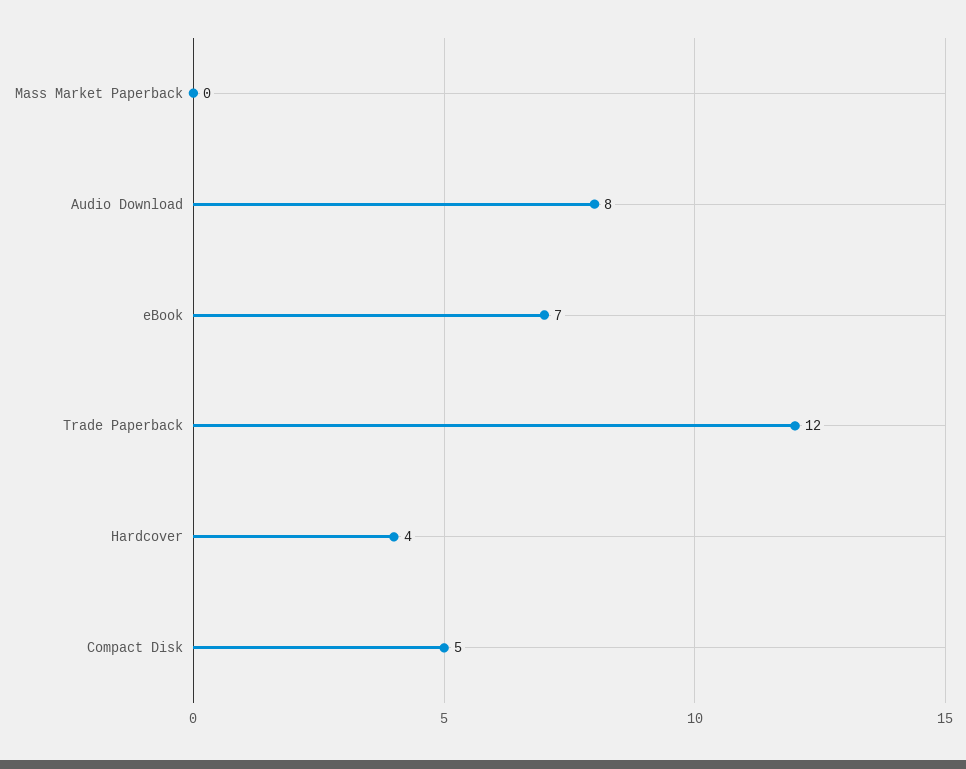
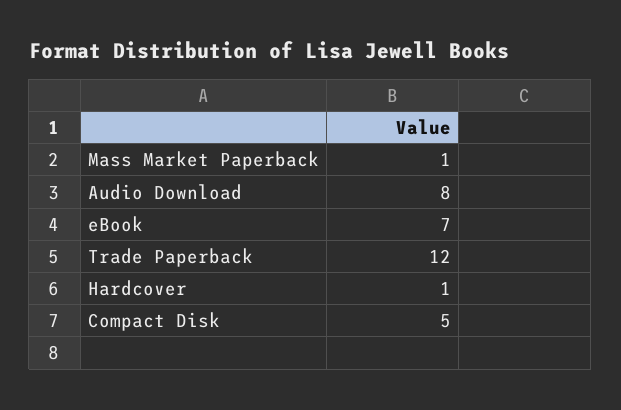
  {
-   "Mass Market Paperback": 0,
+   "Mass Market Paperback": 1,
    "Audio Download": 8,
    "eBook": 7,
    "Trade Paperback": 12,
-   "Hardcover": 4,
+   "Hardcover": 1,
    "Compact Disk": 5
  }

